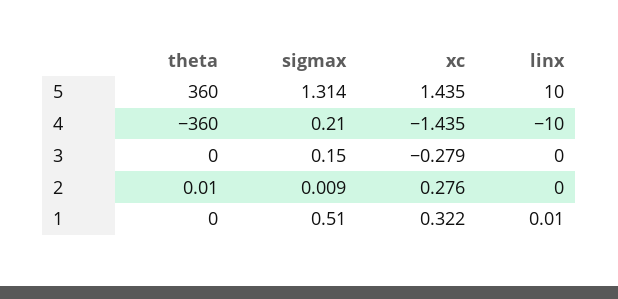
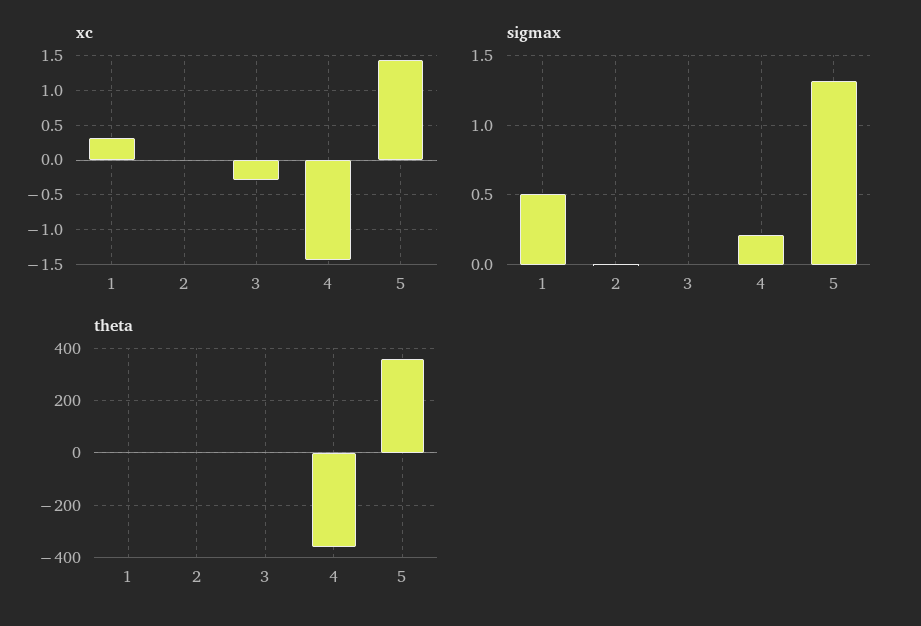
  {
    "theta": {
      "5": 360,
      "4": -360,
      "3": 0,
      "2": 0.01,
      "1": 0
    },
    "sigmax": {
      "5": 1.314,
      "4": 0.21,
-     "3": 0.15,
+     "3": 0,
      "2": 0.009,
      "1": 0.51
    },
    "xc": {
      "5": 1.435,
      "4": -1.435,
      "3": -0.279,
-     "2": 0.276,
+     "2": 0,
      "1": 0.322
-   },
+   }
-   "linx": {
-     "5": 10,
-     "4": -10,
-     "3": 0,
-     "2": 0,
-     "1": 0.01
-   }
  }

